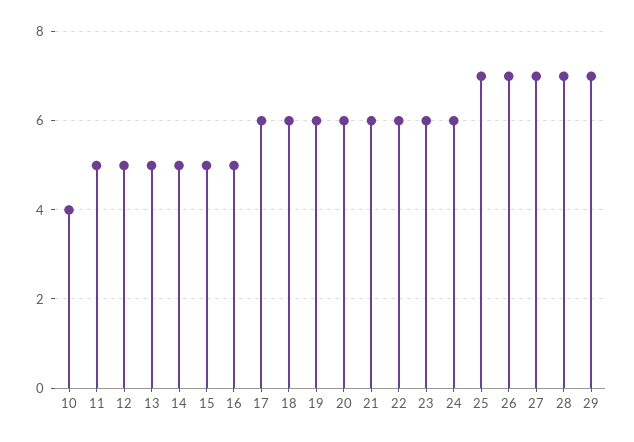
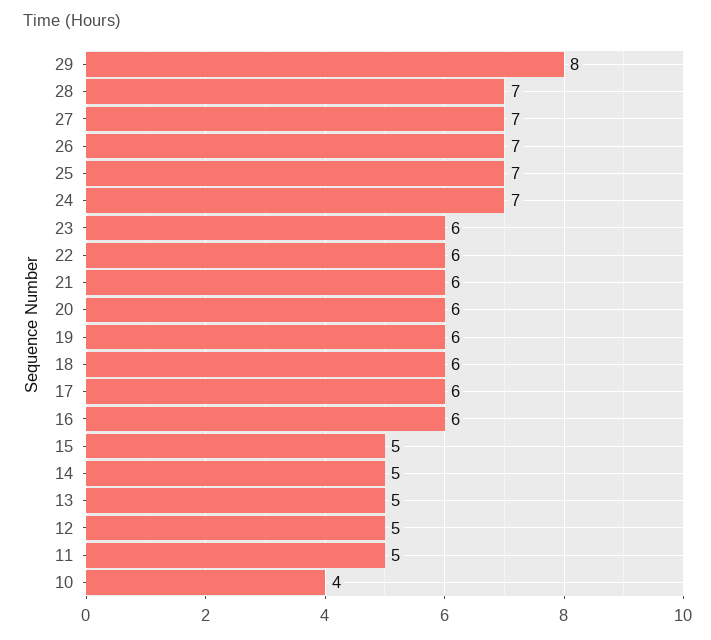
  {
    "10": 4,
    "11": 5,
    "12": 5,
    "13": 5,
    "14": 5,
    "15": 5,
-   "16": 5,
+   "16": 6,
    "17": 6,
    "18": 6,
    "19": 6,
    "20": 6,
    "21": 6,
    "22": 6,
    "23": 6,
-   "24": 6,
+   "24": 7,
    "25": 7,
    "26": 7,
    "27": 7,
    "28": 7,
-   "29": 7
+   "29": 8
  }

